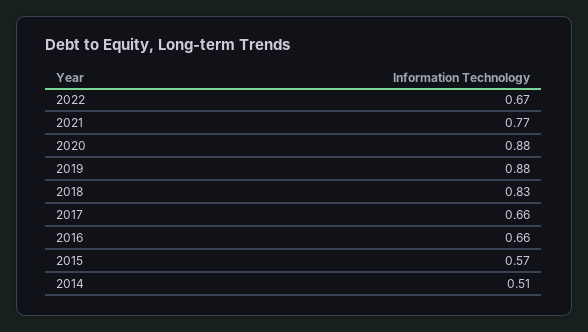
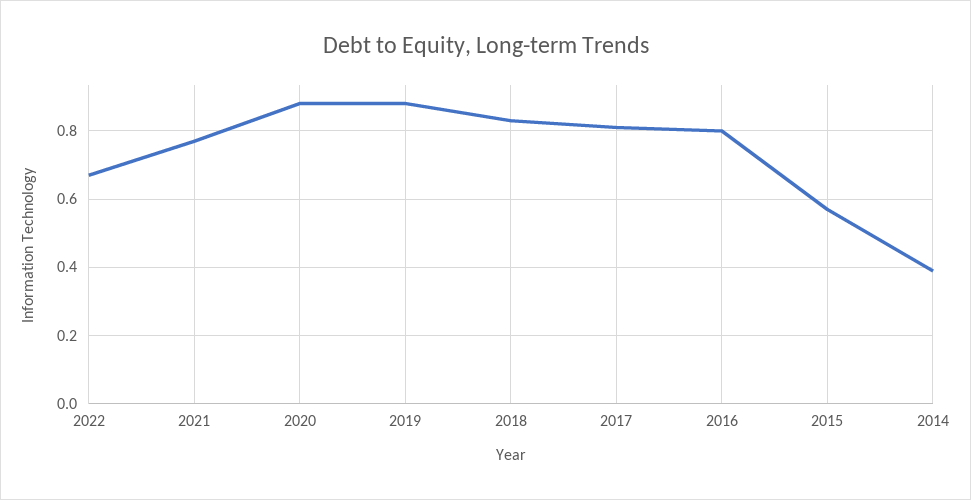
  {
    "2022": 0.67,
    "2021": 0.77,
    "2020": 0.88,
    "2019": 0.88,
    "2018": 0.83,
-   "2017": 0.66,
+   "2017": 0.8,
-   "2016": 0.66,
+   "2016": 0.8,
    "2015": 0.57,
-   "2014": 0.51
+   "2014": 0.4
  }

